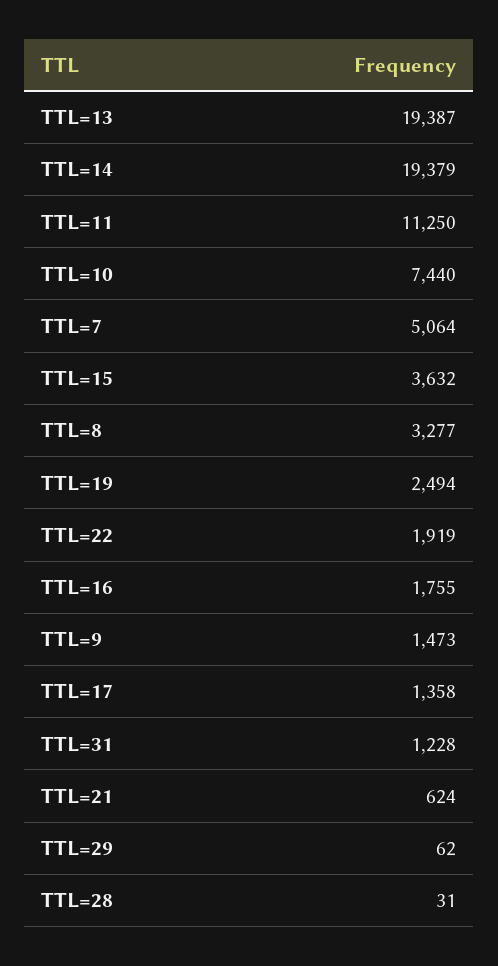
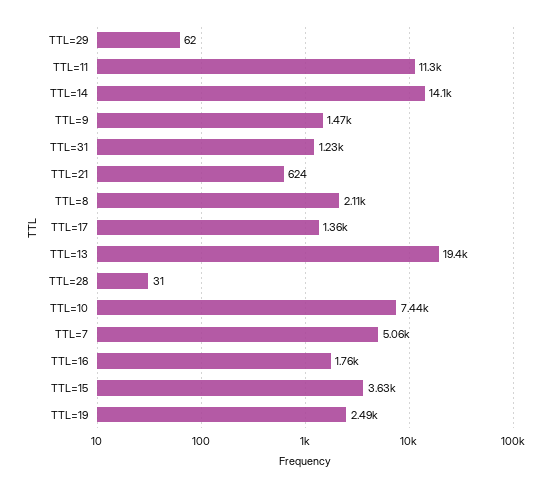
  {
    "TTL=13": 19387,
-   "TTL=14": 19379,
+   "TTL=14": 14100,
    "TTL=11": 11250,
    "TTL=10": 7440,
    "TTL=7": 5064,
    "TTL=15": 3632,
-   "TTL=8": 3277,
+   "TTL=8": 2110,
    "TTL=19": 2494,
-   "TTL=22": 1919,
    "TTL=16": 1755,
    "TTL=9": 1473,
    "TTL=17": 1358,
    "TTL=31": 1228,
    "TTL=21": 624,
    "TTL=29": 62,
    "TTL=28": 31
  }

